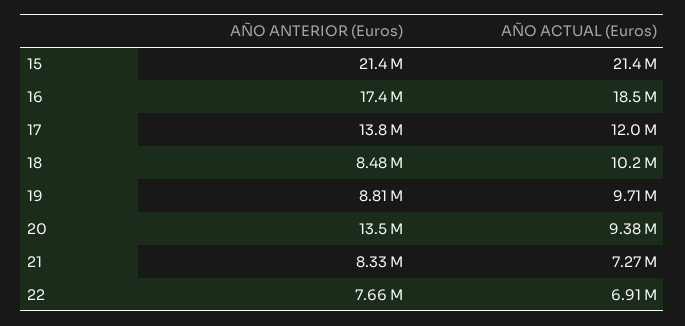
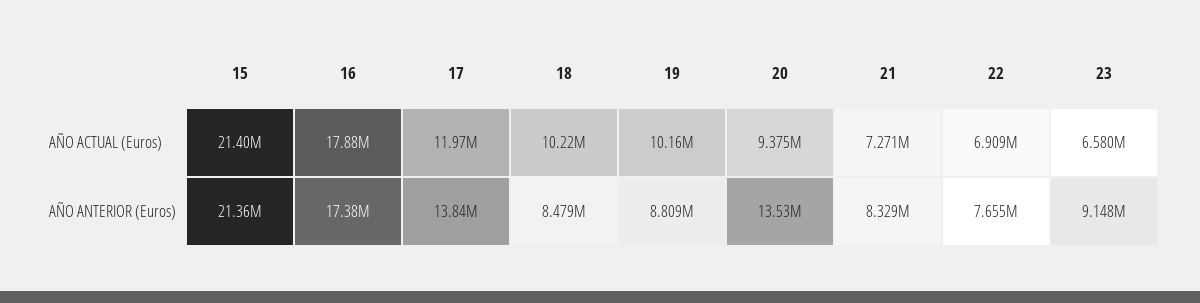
  {
    "AÑO ANTERIOR (Euros)": {
      "15": 21360000,
      "16": 17380000,
      "17": 13840000,
      "18": 8479000,
      "19": 8809000,
      "20": 13530000,
      "21": 8329000,
-     "22": 7655000
+     "22": 7655000,
+     "23": 9148000
    },
    "AÑO ACTUAL (Euros)": {
      "15": 21400000,
-     "16": 18500000,
+     "16": 17880000,
      "17": 11970000,
      "18": 10220000,
-     "19": 9710000,
+     "19": 10160000,
      "20": 9375000,
      "21": 7271000,
-     "22": 6909000
+     "22": 6909000,
+     "23": 6580000
    }
  }

